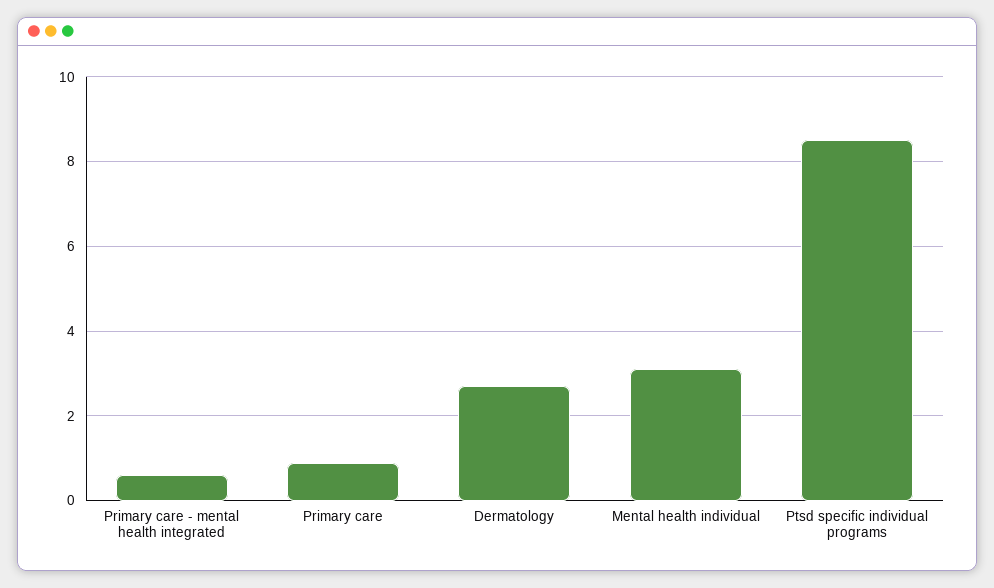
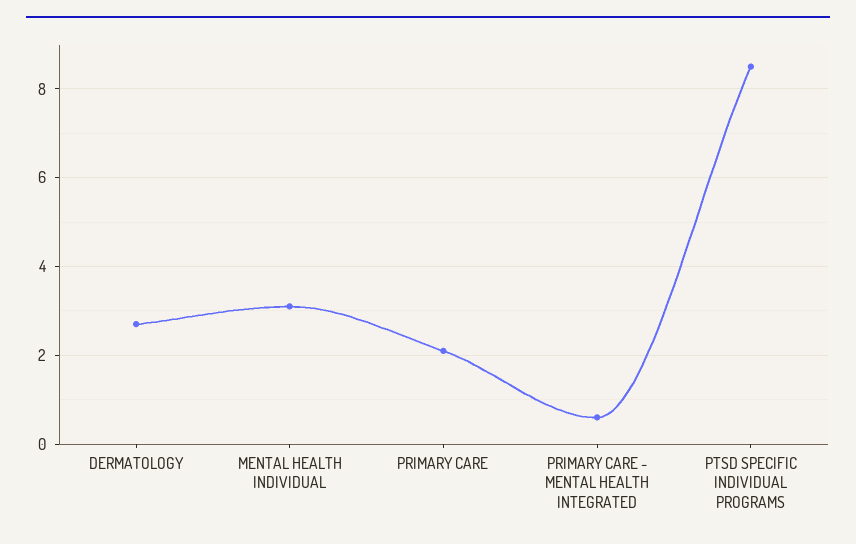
  {
    "Primary care - mental health integrated": 0.5,
-   "Primary care": 1,
+   "Primary care": 2,
    "Dermatology": 2.5,
    "Mental health individual": 3,
    "Ptsd specific individual programs": 8.5
  }

